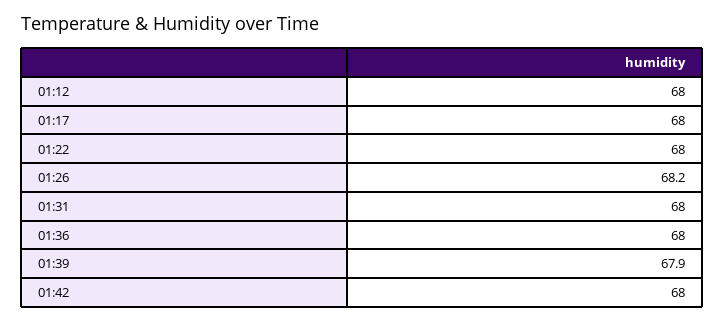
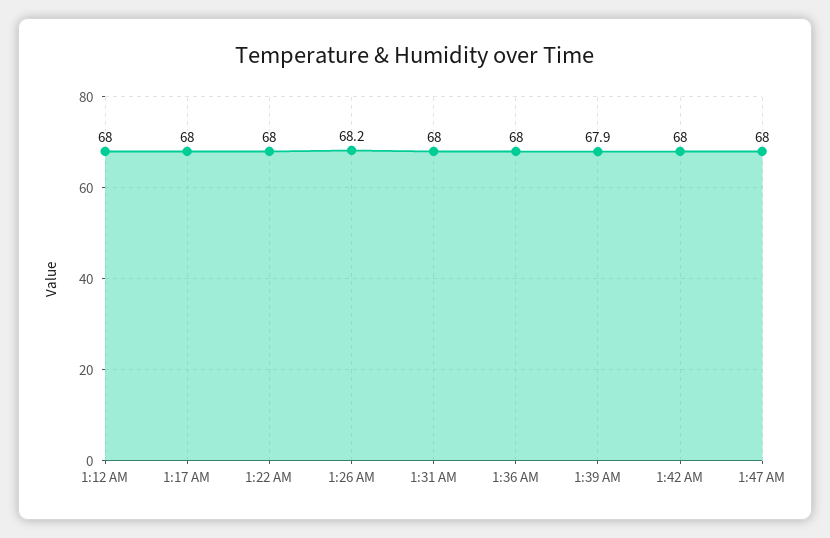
  {
    "01:12": 68,
    "01:17": 68,
    "01:22": 68,
    "01:26": 68.2,
    "01:31": 68,
    "01:36": 68,
    "01:39": 67.9,
-   "01:42": 68
+   "01:42": 68,
+   "1:47 AM": 68
  }

